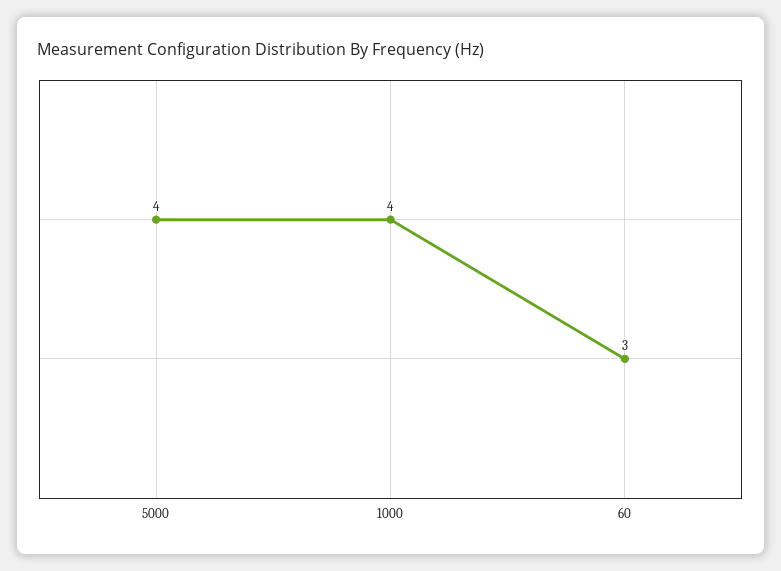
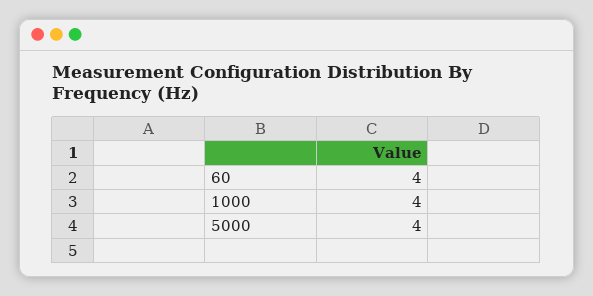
  {
    "5000": 4,
    "1000": 4,
-   "60": 3
+   "60": 4
  }

